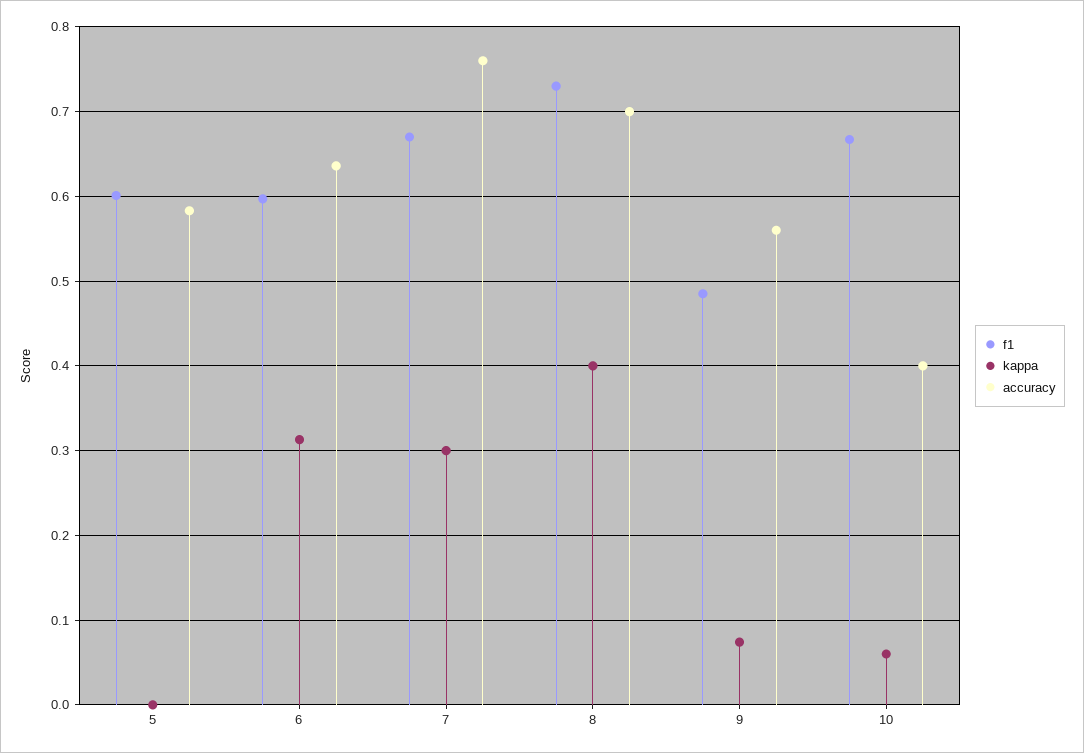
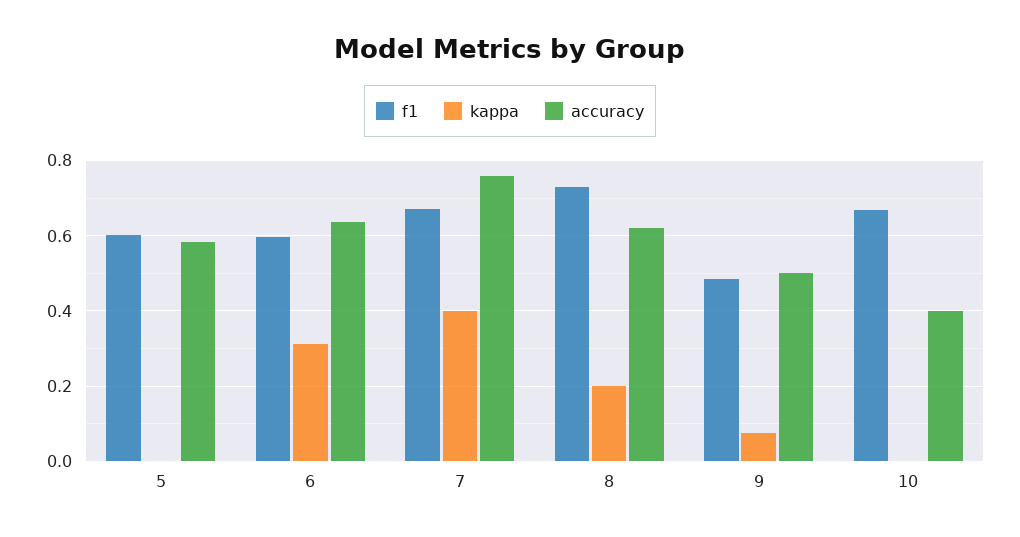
  {
    "f1": {
      "5": 0.6,
      "6": 0.6,
      "7": 0.67,
      "8": 0.73,
      "9": 0.49,
      "10": 0.67
    },
    "kappa": {
      "5": 0,
      "6": 0.31,
-     "7": 0.3,
+     "7": 0.4,
-     "8": 0.4,
+     "8": 0.2,
      "9": 0.07,
-     "10": 0.06
+     "10": 0
    },
    "accuracy": {
      "5": 0.58,
      "6": 0.64,
      "7": 0.76,
-     "8": 0.7,
+     "8": 0.62,
-     "9": 0.56,
+     "9": 0.5,
      "10": 0.4
    }
  }

